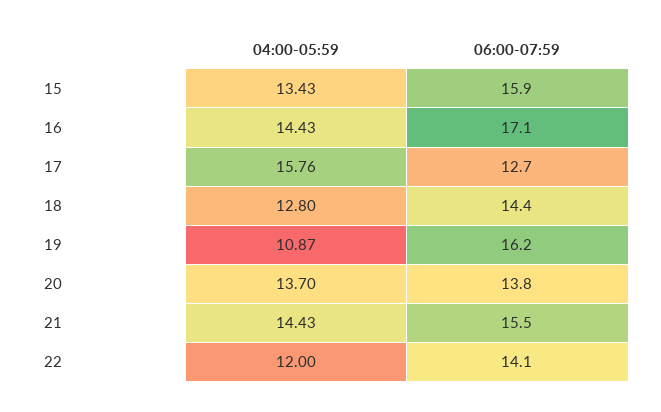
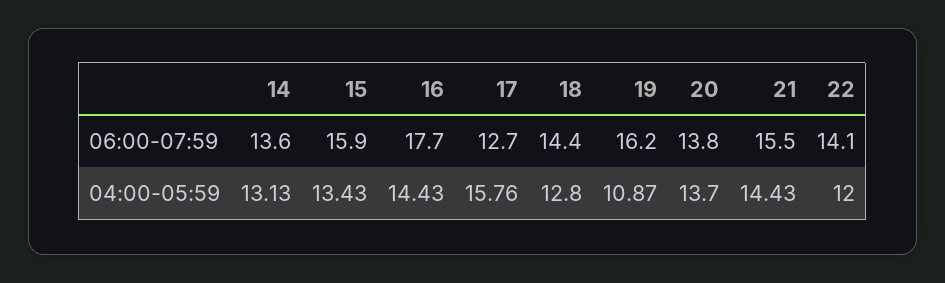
  {
    "04:00-05:59": {
      "15": 13.43,
      "16": 14.43,
      "17": 15.76,
      "18": 12.8,
      "19": 10.87,
      "20": 13.7,
      "21": 14.43,
-     "22": 12
+     "22": 12,
+     "14": 13.13
    },
    "06:00-07:59": {
      "15": 15.9,
-     "16": 17.1,
+     "16": 17.7,
      "17": 12.7,
      "18": 14.4,
      "19": 16.2,
      "20": 13.8,
      "21": 15.5,
-     "22": 14.1
+     "22": 14.1,
+     "14": 13.6
    }
  }

